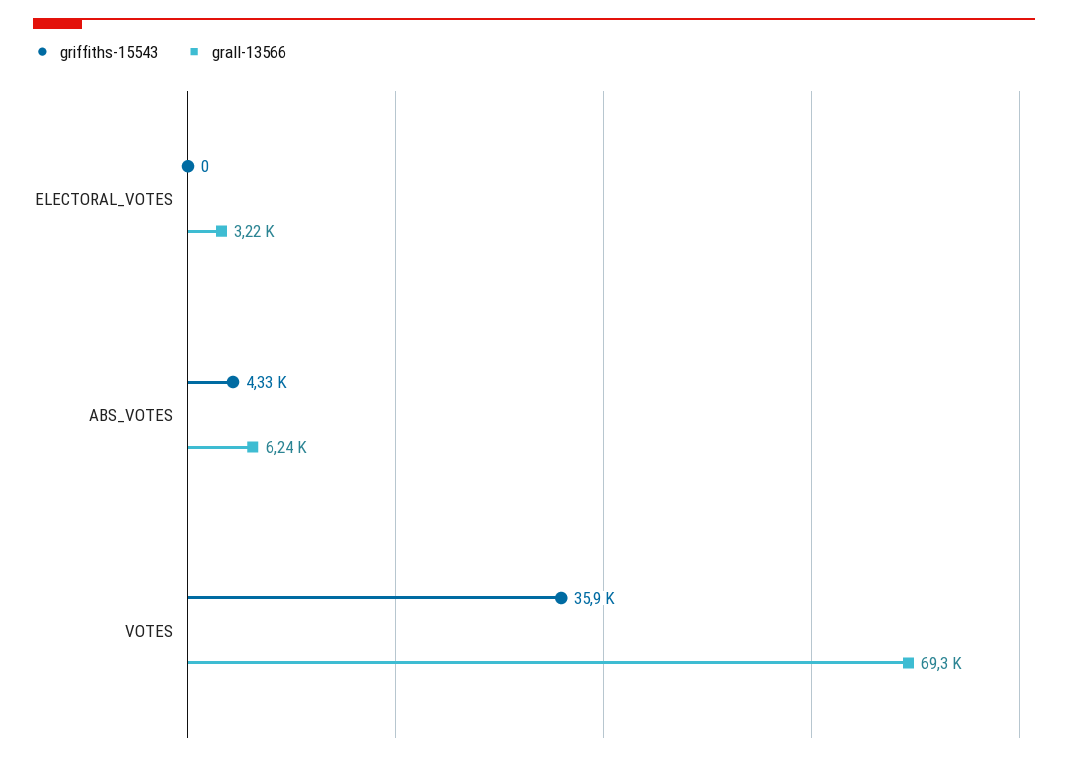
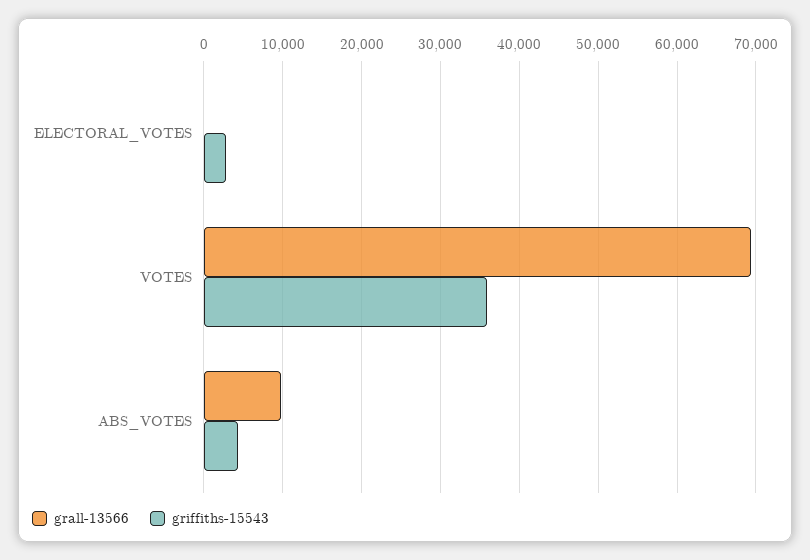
  {
    "griffiths-15543": {
-     "ELECTORAL_VOTES": 0,
+     "ELECTORAL_VOTES": 3000,
      "ABS_VOTES": 4330,
      "VOTES": 35900
    },
    "grall-13566": {
-     "ELECTORAL_VOTES": 3220,
+     "ELECTORAL_VOTES": 0,
-     "ABS_VOTES": 6240,
+     "ABS_VOTES": 10000,
      "VOTES": 69300
    }
  }

